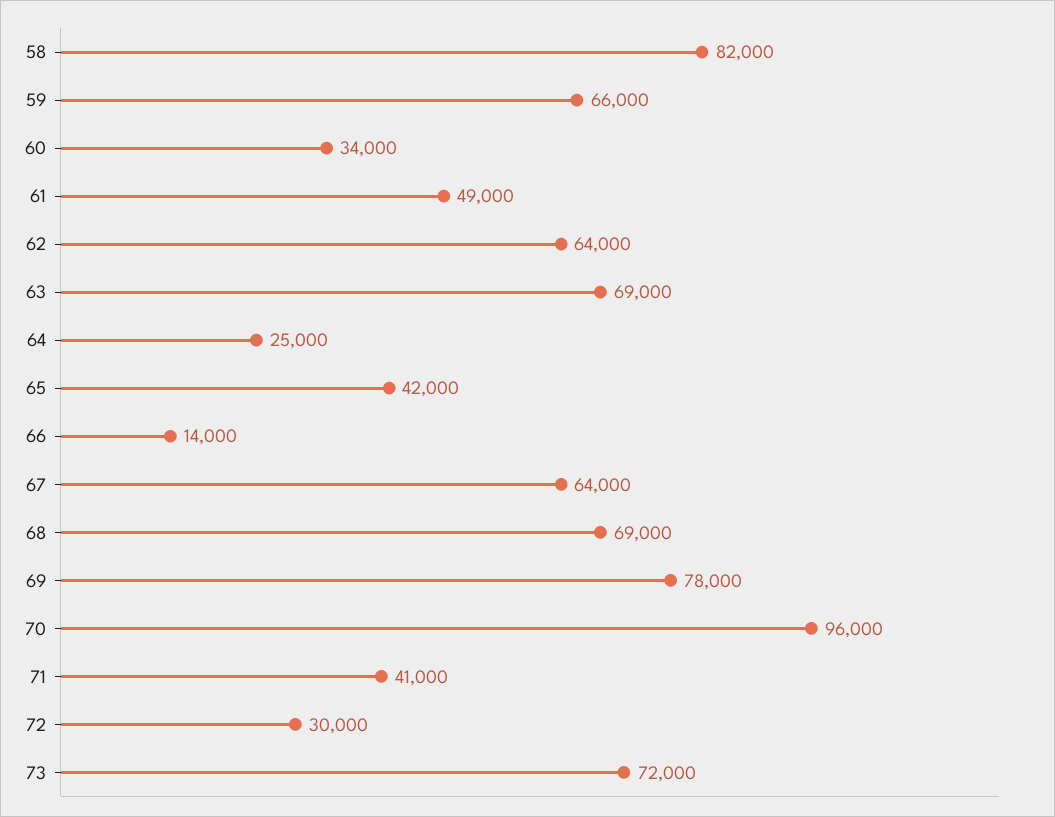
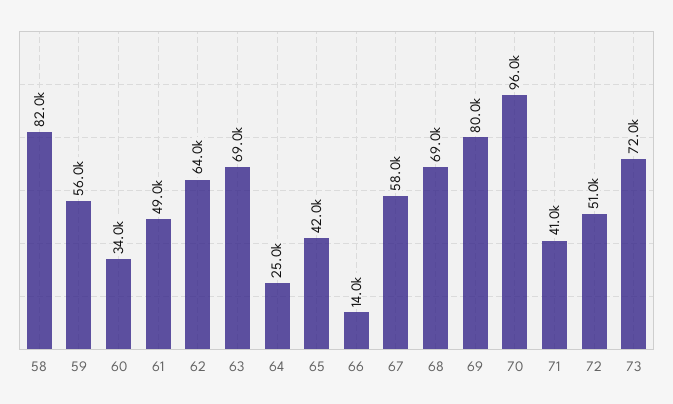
  {
    "58": 82000,
-   "59": 66000,
+   "59": 56000,
    "60": 34000,
    "61": 49000,
    "62": 64000,
    "63": 69000,
    "64": 25000,
    "65": 42000,
    "66": 14000,
-   "67": 64000,
+   "67": 58000,
    "68": 69000,
-   "69": 78000,
+   "69": 80000,
    "70": 96000,
    "71": 41000,
-   "72": 30000,
+   "72": 51000,
    "73": 72000
  }

